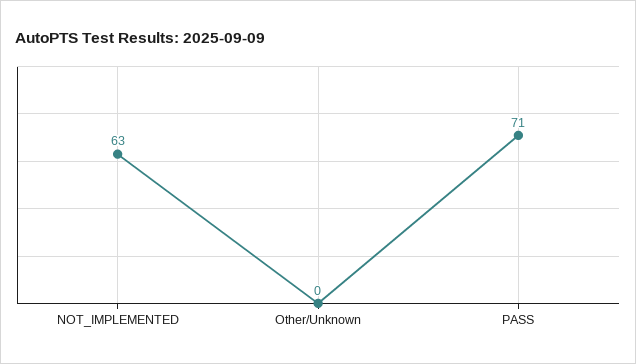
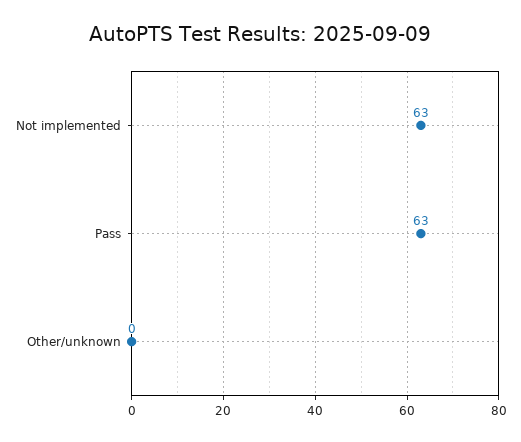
  {
    "NOT_IMPLEMENTED": 63,
    "Other/Unknown": 0,
-   "PASS": 71
+   "PASS": 63
  }

